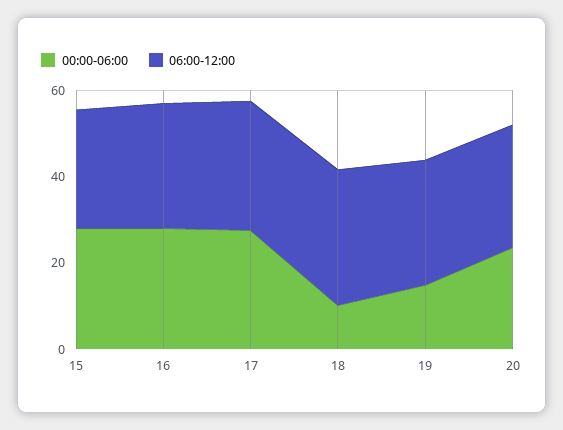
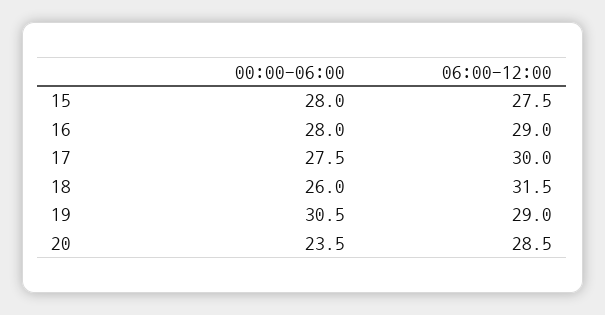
  {
    "00:00-06:00": {
      "15": 28,
      "16": 28,
      "17": 27.5,
-     "18": 10,
+     "18": 26,
-     "19": 15,
+     "19": 30.5,
      "20": 23.5
    },
    "06:00-12:00": {
      "15": 27.5,
      "16": 29,
      "17": 30,
      "18": 31.5,
      "19": 29,
      "20": 28.5
    }
  }

